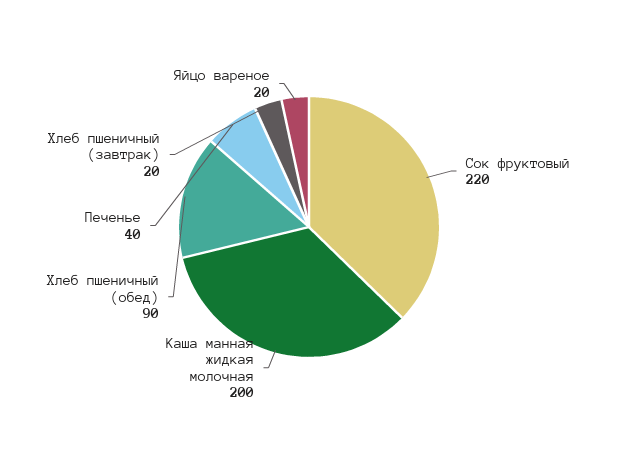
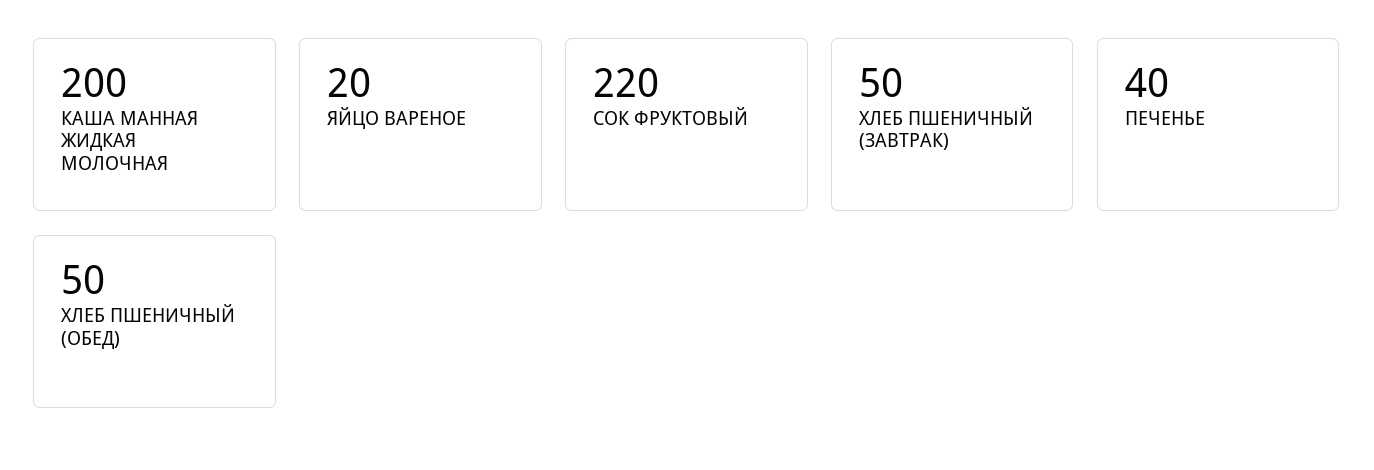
  {
    "Сок фруктовый": 220,
    "Каша манная жидкая молочная": 200,
-   "Хлеб пшеничный (обед)": 90,
+   "Хлеб пшеничный (обед)": 50,
    "Печенье": 40,
-   "Хлеб пшеничный (завтрак)": 20,
+   "Хлеб пшеничный (завтрак)": 50,
    "Яйцо вареное": 20
  }

